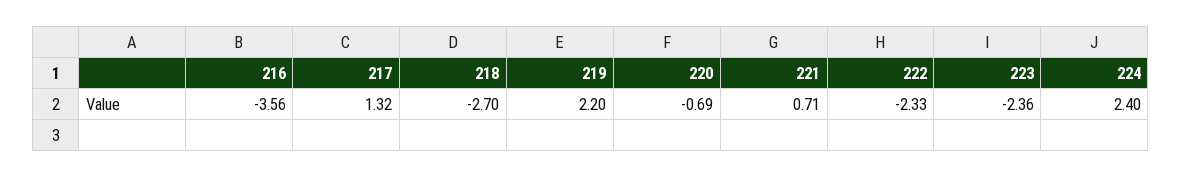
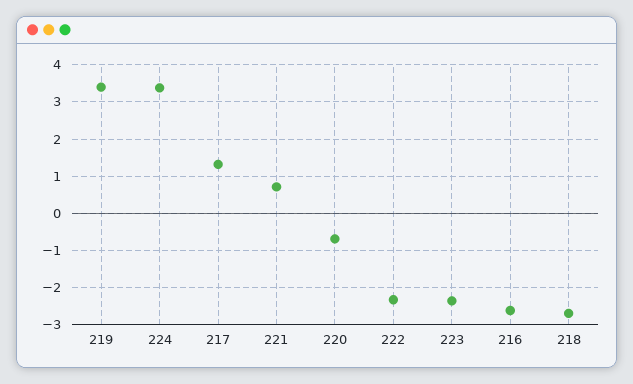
  {
-   "216": -3.56,
+   "216": -2.6,
    "217": 1.32,
    "218": -2.7,
-   "219": 2.2,
+   "219": 3.4,
    "220": -0.69,
    "221": 0.71,
    "222": -2.33,
    "223": -2.36,
-   "224": 2.4
+   "224": 3.4
  }

